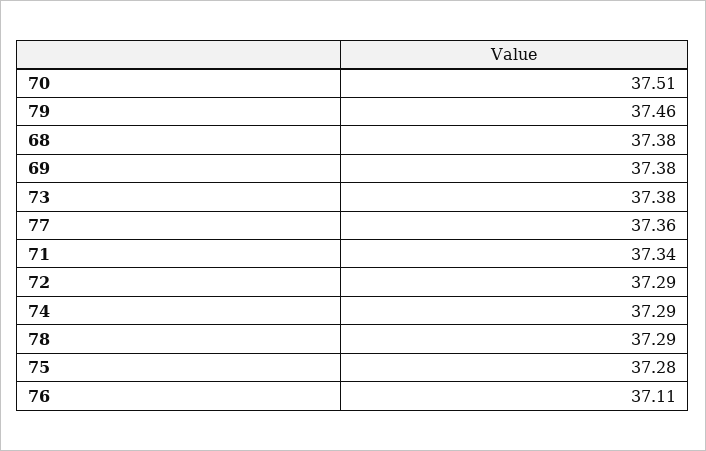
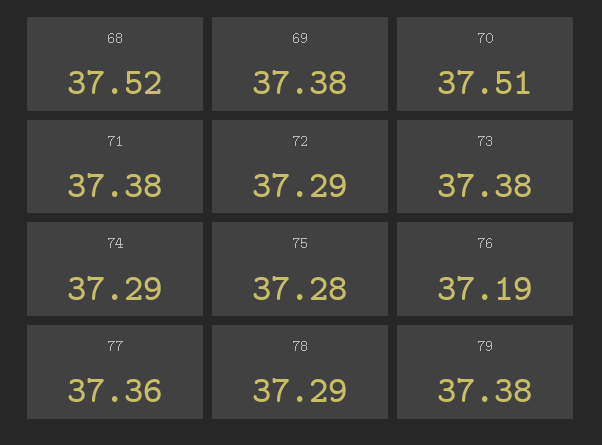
  {
    "70": 37.51,
-   "79": 37.46,
+   "79": 37.38,
-   "68": 37.38,
+   "68": 37.52,
    "69": 37.38,
    "73": 37.38,
    "77": 37.36,
-   "71": 37.34,
+   "71": 37.38,
    "72": 37.29,
    "74": 37.29,
    "78": 37.29,
    "75": 37.28,
-   "76": 37.11
+   "76": 37.19
  }

